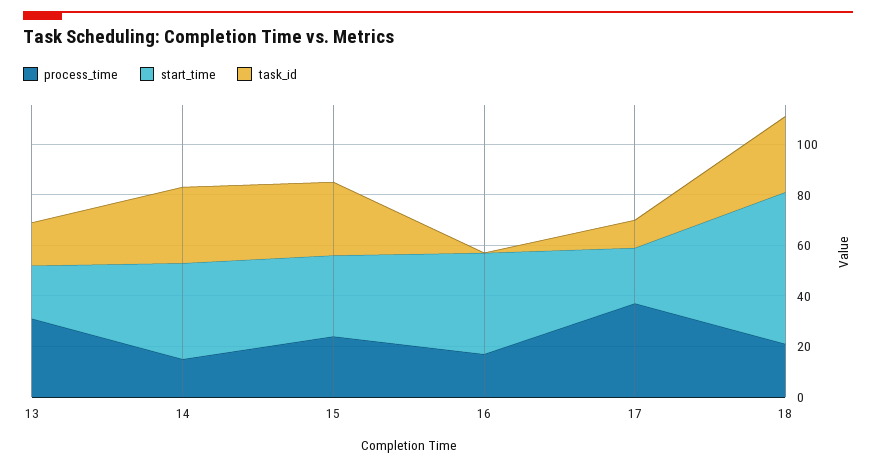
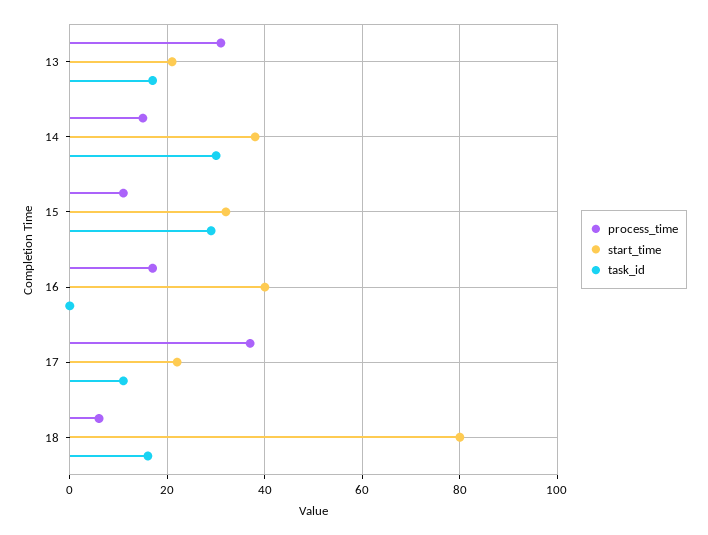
  {
    "process_time": {
      "13": 30,
      "14": 15,
-     "15": 25,
+     "15": 10,
      "16": 15,
      "17": 35,
-     "18": 20
+     "18": 5
    },
    "start_time": {
      "13": 20,
      "14": 40,
      "15": 30,
      "16": 40,
      "17": 20,
-     "18": 60
+     "18": 80
    },
    "task_id": {
      "13": 15,
      "14": 30,
      "15": 30,
      "16": 0,
      "17": 10,
-     "18": 30
+     "18": 15
    }
  }

